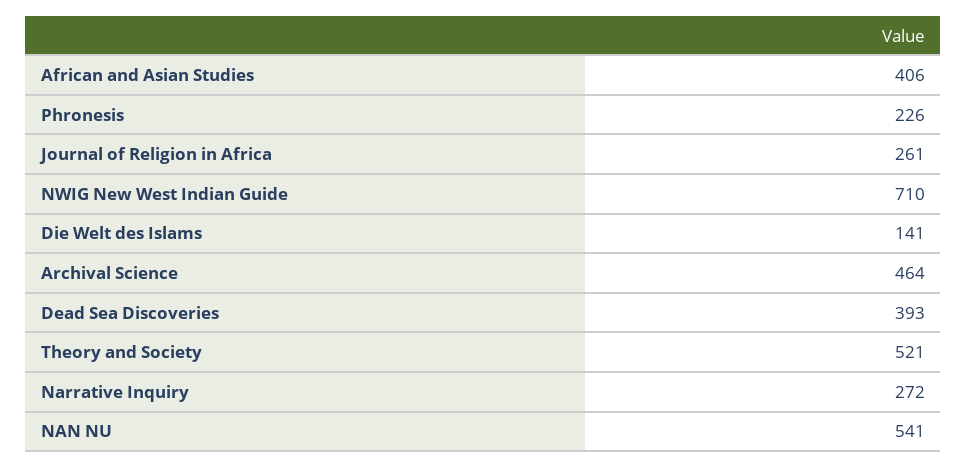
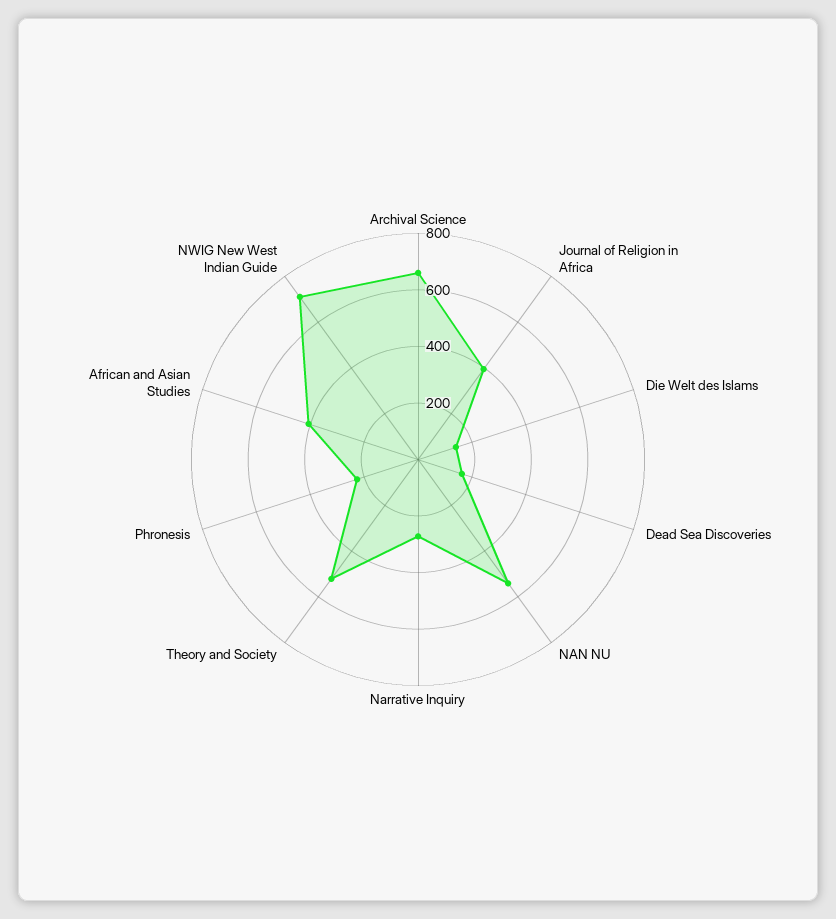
  {
    "African and Asian Studies": 406,
    "Phronesis": 226,
-   "Journal of Religion in Africa": 261,
+   "Journal of Religion in Africa": 400,
    "NWIG New West Indian Guide": 710,
    "Die Welt des Islams": 141,
-   "Archival Science": 464,
+   "Archival Science": 650,
-   "Dead Sea Discoveries": 393,
+   "Dead Sea Discoveries": 150,
    "Theory and Society": 521,
    "Narrative Inquiry": 272,
    "NAN NU": 541
  }

